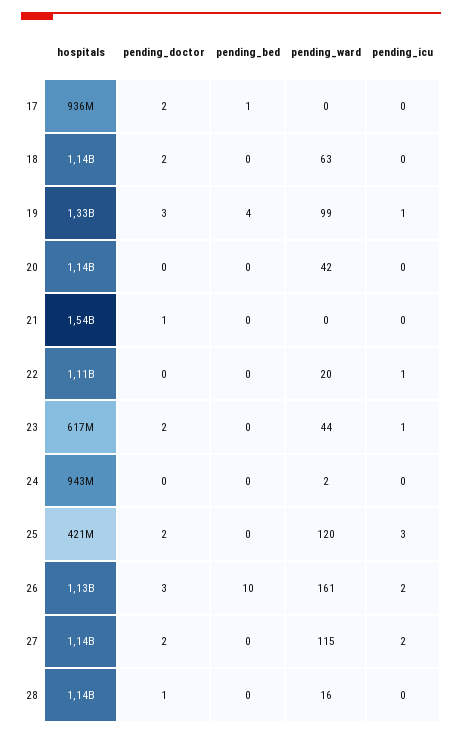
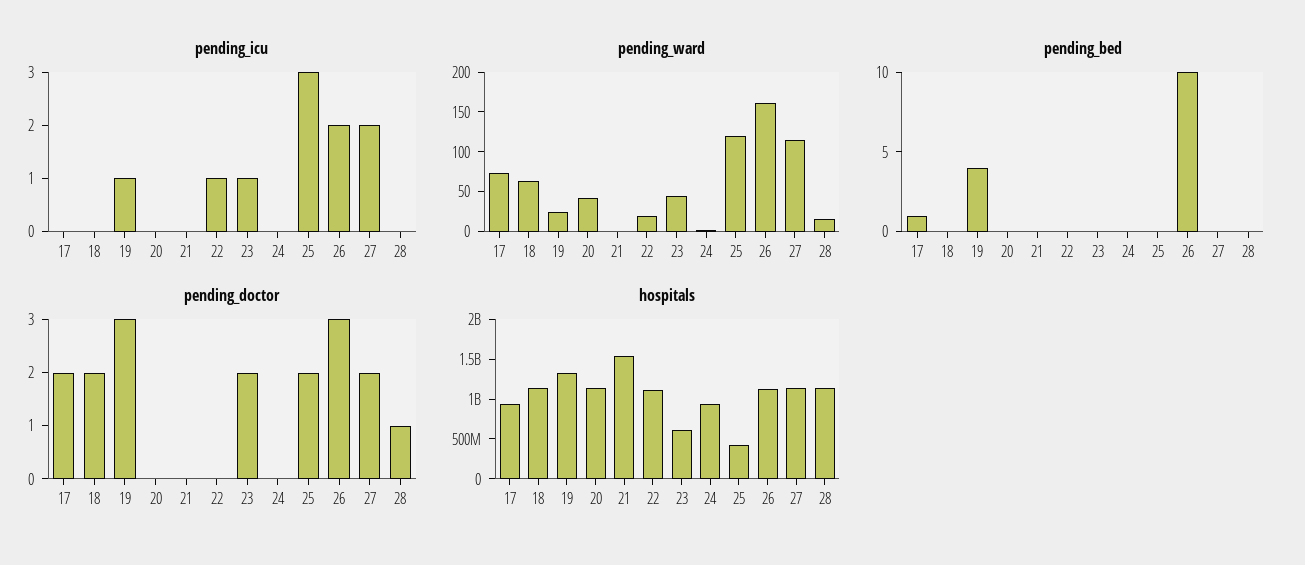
  {
    "hospitals": {
      "17": 936000000,
      "18": 1140000000,
      "19": 1330000000,
      "20": 1140000000,
      "21": 1540000000,
      "22": 1110000000,
      "23": 617000000,
      "24": 943000000,
      "25": 421000000,
      "26": 1130000000,
      "27": 1140000000,
      "28": 1140000000
    },
    "pending_doctor": {
      "17": 2,
      "18": 2,
      "19": 3,
      "20": 0,
-     "21": 1,
+     "21": 0,
      "22": 0,
      "23": 2,
      "24": 0,
      "25": 2,
      "26": 3,
      "27": 2,
      "28": 1
    },
    "pending_bed": {
      "17": 1,
      "18": 0,
      "19": 4,
      "20": 0,
      "21": 0,
      "22": 0,
      "23": 0,
      "24": 0,
      "25": 0,
      "26": 10,
      "27": 0,
      "28": 0
    },
    "pending_ward": {
-     "17": 0,
+     "17": 75,
      "18": 63,
-     "19": 99,
+     "19": 25,
      "20": 42,
      "21": 0,
      "22": 20,
      "23": 44,
      "24": 2,
      "25": 120,
      "26": 161,
      "27": 115,
      "28": 16
    },
    "pending_icu": {
      "17": 0,
      "18": 0,
      "19": 1,
      "20": 0,
      "21": 0,
      "22": 1,
      "23": 1,
      "24": 0,
      "25": 3,
      "26": 2,
      "27": 2,
      "28": 0
    }
  }

